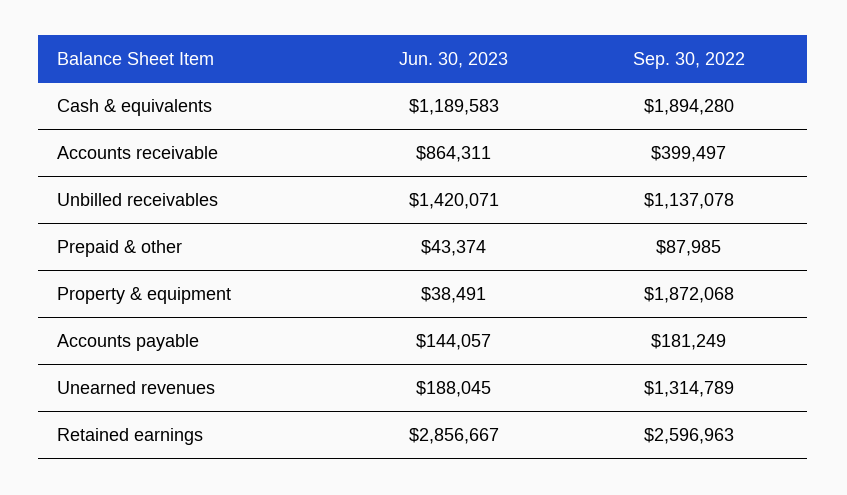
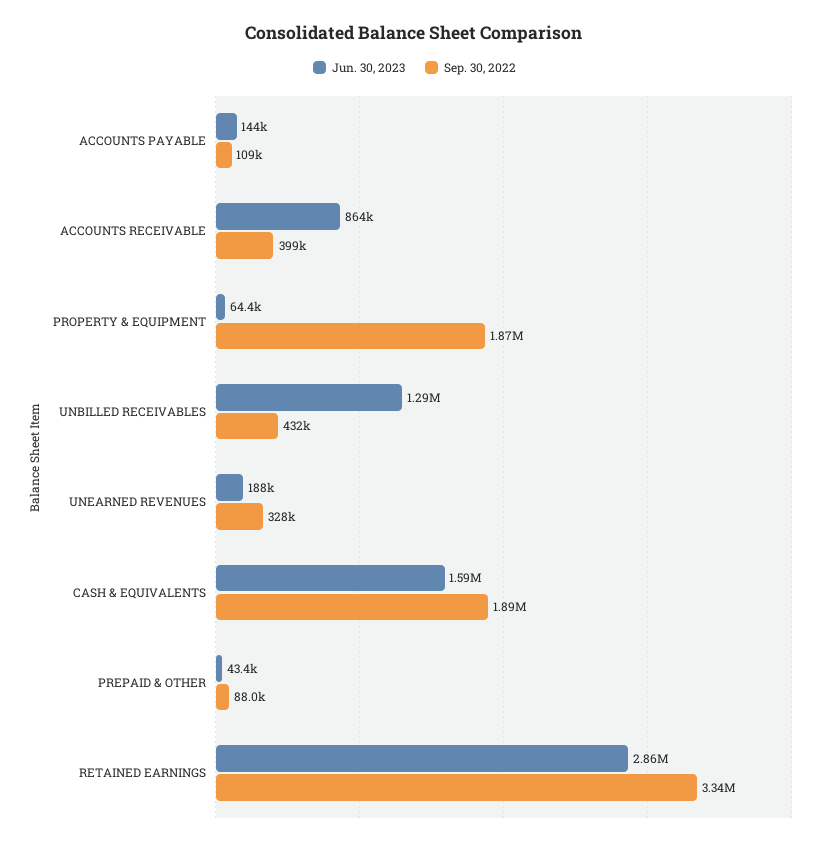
  {
    "Jun. 30, 2023": {
-     "Cash & equivalents": 1189583,
+     "Cash & equivalents": 1590000,
      "Accounts receivable": 864311,
-     "Unbilled receivables": 1420071,
+     "Unbilled receivables": 1290000,
      "Prepaid & other": 43374,
-     "Property & equipment": 38491,
+     "Property & equipment": 64400,
      "Accounts payable": 144057,
      "Unearned revenues": 188045,
      "Retained earnings": 2856667
    },
    "Sep. 30, 2022": {
      "Cash & equivalents": 1894280,
      "Accounts receivable": 399497,
-     "Unbilled receivables": 1137078,
+     "Unbilled receivables": 432000,
      "Prepaid & other": 87985,
      "Property & equipment": 1872068,
-     "Accounts payable": 181249,
+     "Accounts payable": 109000,
-     "Unearned revenues": 1314789,
+     "Unearned revenues": 328000,
-     "Retained earnings": 2596963
+     "Retained earnings": 3340000
    }
  }

